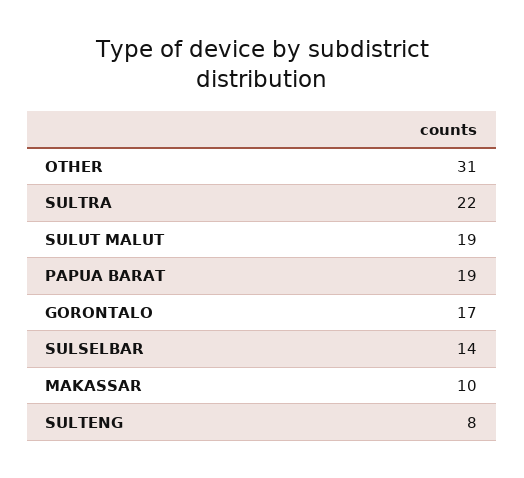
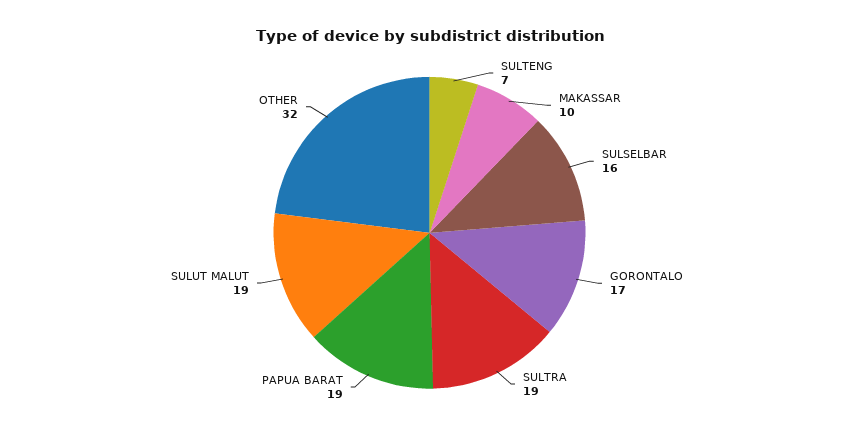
  {
-   "OTHER": 31,
+   "OTHER": 32,
-   "SULTRA": 22,
+   "SULTRA": 19,
    "SULUT MALUT": 19,
    "PAPUA BARAT": 19,
    "GORONTALO": 17,
-   "SULSELBAR": 14,
+   "SULSELBAR": 16,
    "MAKASSAR": 10,
-   "SULTENG": 8
+   "SULTENG": 7
  }

